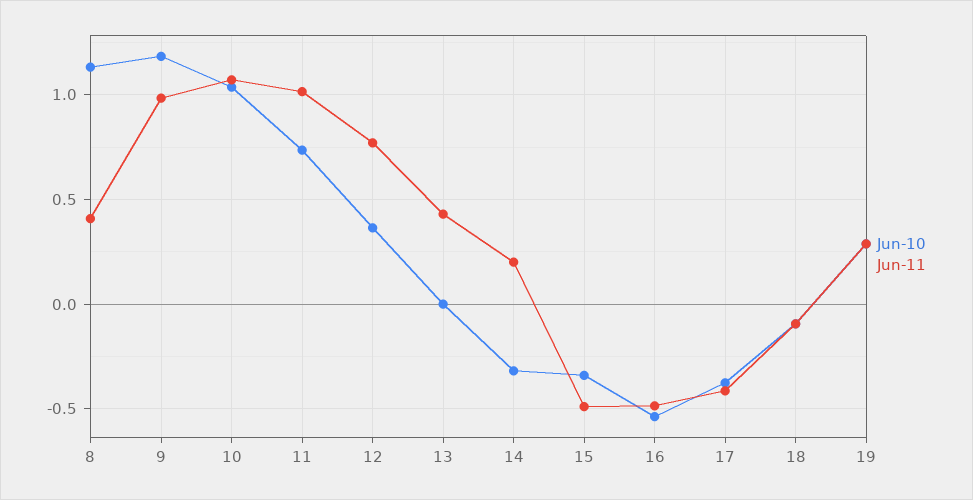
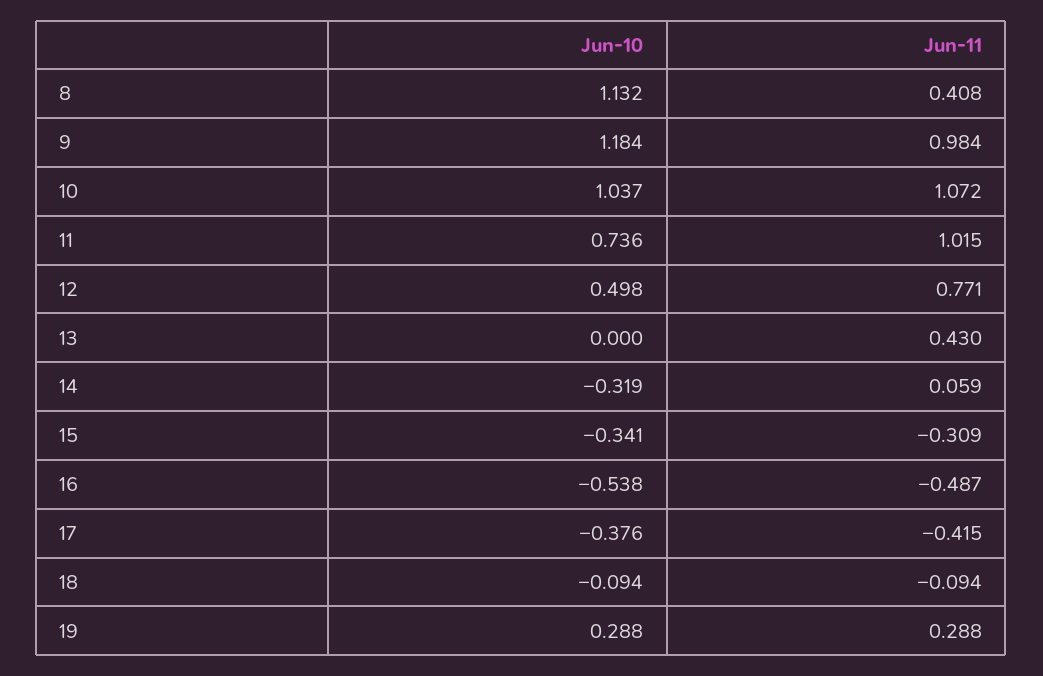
  {
    "Jun-10": {
      "8": 1.132,
      "9": 1.184,
      "10": 1.037,
      "11": 0.736,
-     "12": 0.35,
+     "12": 0.498,
      "13": 0,
      "14": -0.319,
      "15": -0.341,
      "16": -0.538,
      "17": -0.376,
      "18": -0.094,
      "19": 0.288
    },
    "Jun-11": {
      "8": 0.408,
      "9": 0.984,
      "10": 1.072,
      "11": 1.015,
      "12": 0.771,
      "13": 0.43,
-     "14": 0.2,
+     "14": 0.059,
-     "15": -0.5,
+     "15": -0.309,
      "16": -0.487,
      "17": -0.415,
      "18": -0.094,
      "19": 0.288
    }
  }

